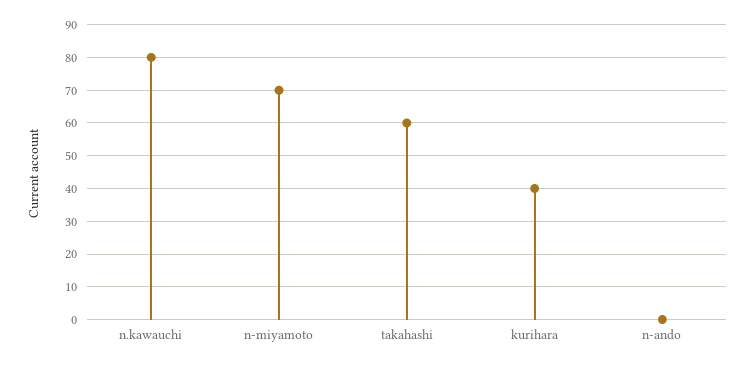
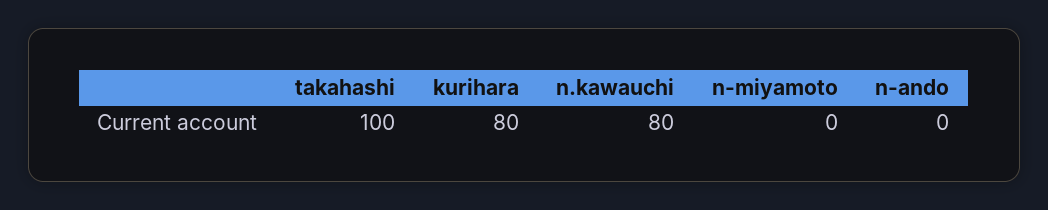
  {
    "n.kawauchi": 80,
-   "n-miyamoto": 70,
+   "n-miyamoto": 0,
-   "takahashi": 60,
+   "takahashi": 100,
-   "kurihara": 40,
+   "kurihara": 80,
    "n-ando": 0
  }

